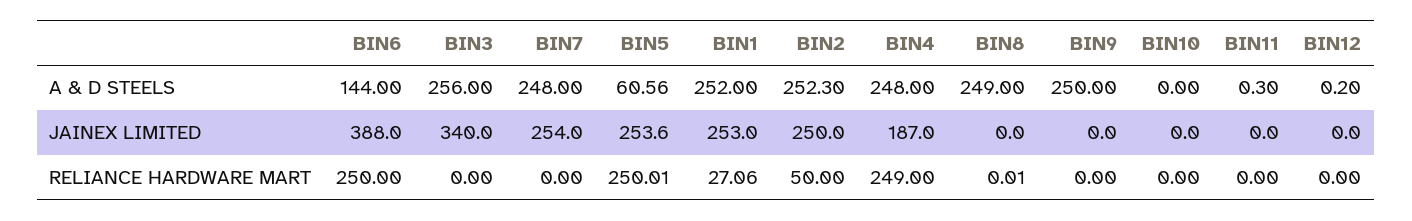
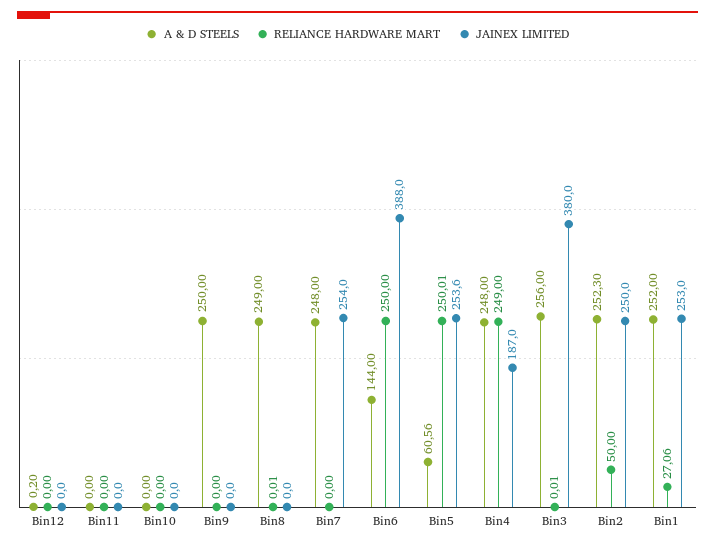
  {
    "A & D STEELS": {
      "BIN6": 144,
      "BIN3": 256,
      "BIN7": 248,
      "BIN5": 60.56,
      "BIN1": 252,
      "BIN2": 252.3,
      "BIN4": 248,
      "BIN8": 249,
      "BIN9": 250,
      "BIN10": 0,
-     "BIN11": 0.3,
+     "BIN11": 0,
      "BIN12": 0.2
    },
    "JAINEX LIMITED": {
      "BIN6": 388,
-     "BIN3": 340,
+     "BIN3": 380,
      "BIN7": 254,
      "BIN5": 253.6,
      "BIN1": 253,
      "BIN2": 250,
      "BIN4": 187,
      "BIN8": 0,
      "BIN9": 0,
      "BIN10": 0,
      "BIN11": 0,
      "BIN12": 0
    },
    "RELIANCE HARDWARE MART": {
      "BIN6": 250,
-     "BIN3": 0,
+     "BIN3": 0.01,
      "BIN7": 0,
      "BIN5": 250.01,
      "BIN1": 27.06,
      "BIN2": 50,
      "BIN4": 249,
      "BIN8": 0.01,
      "BIN9": 0,
      "BIN10": 0,
      "BIN11": 0,
      "BIN12": 0
    }
  }

